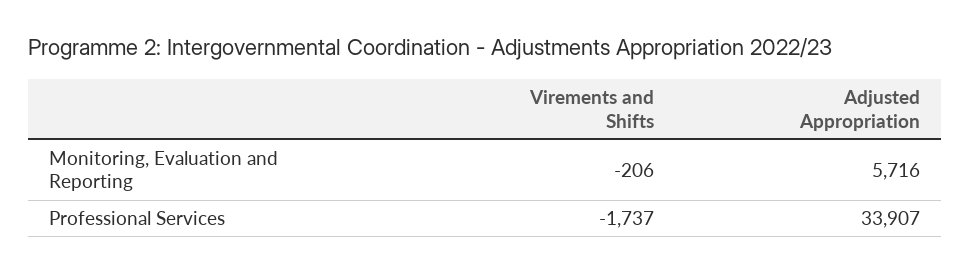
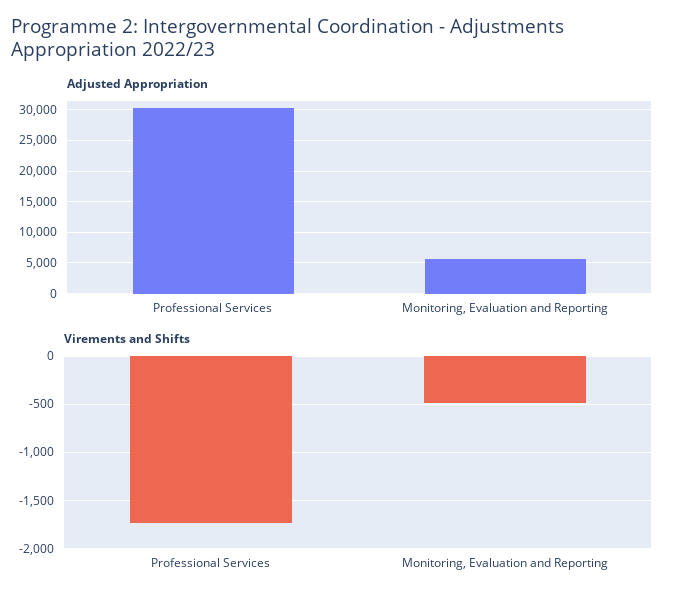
  {
    "Virements and Shifts": {
-     "Monitoring, Evaluation and Reporting": -206,
+     "Monitoring, Evaluation and Reporting": -500,
      "Professional Services": -1737
    },
    "Adjusted Appropriation": {
      "Monitoring, Evaluation and Reporting": 5716,
-     "Professional Services": 33907
+     "Professional Services": 30000
    }
  }

